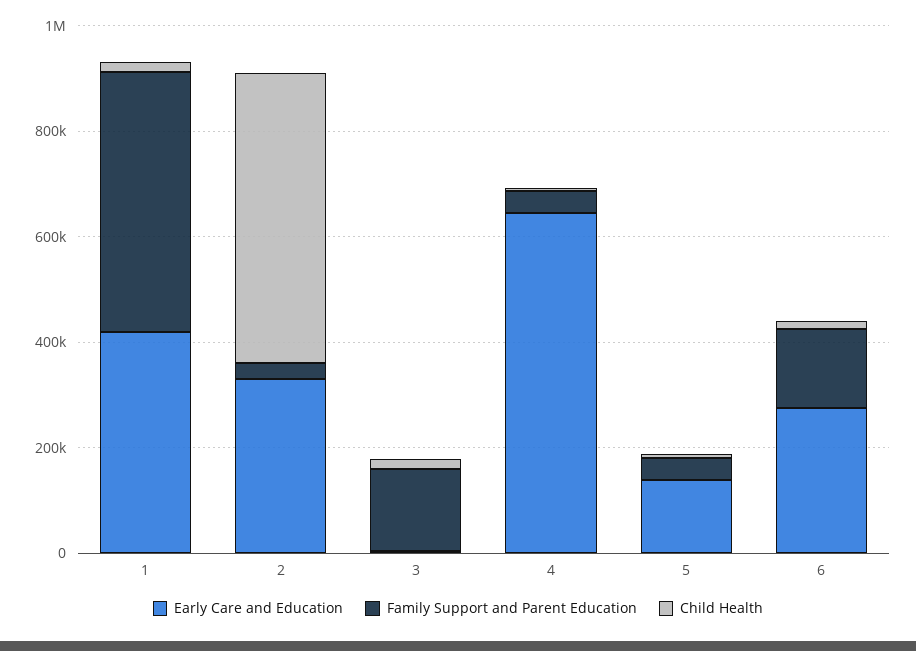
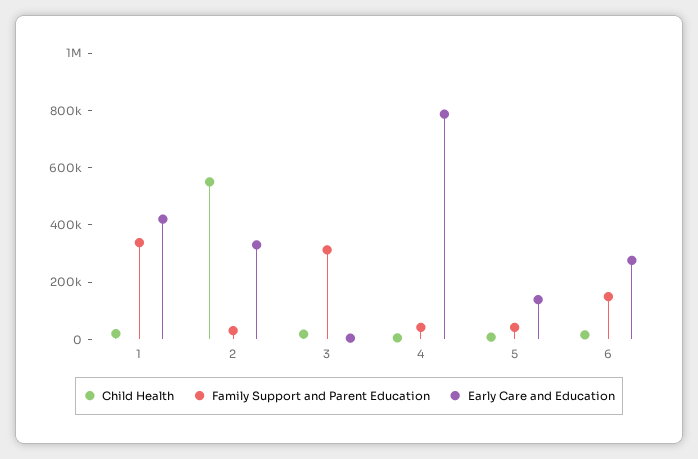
  {
    "Early Care and Education": {
      "1": 400000,
      "2": 350000,
      "3": 0,
-     "4": 650000,
+     "4": 800000,
      "5": 150000,
      "6": 300000
    },
    "Family Support and Parent Education": {
-     "1": 500000,
+     "1": 350000,
      "2": 50000,
-     "3": 150000,
+     "3": 300000,
      "4": 50000,
      "5": 50000,
      "6": 150000
    },
    "Child Health": {
      "1": 0,
      "2": 550000,
      "3": 0,
      "4": 0,
      "5": 0,
      "6": 0
    }
  }

